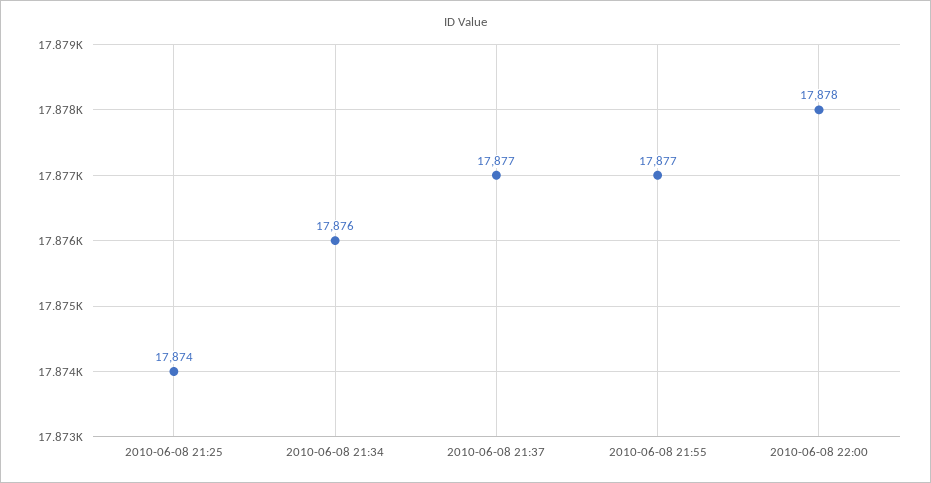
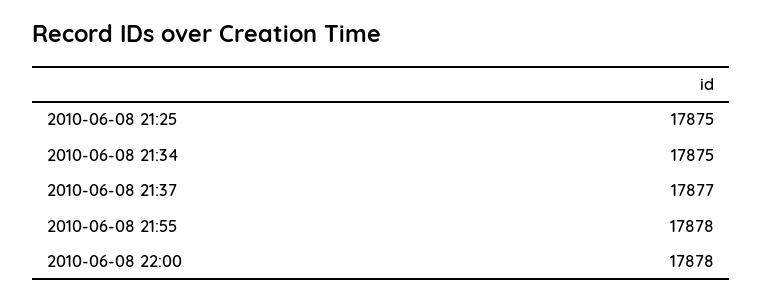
  {
-   "2010-06-08 21:25": 17874,
+   "2010-06-08 21:25": 17875,
-   "2010-06-08 21:34": 17876,
+   "2010-06-08 21:34": 17875,
    "2010-06-08 21:37": 17877,
-   "2010-06-08 21:55": 17877,
+   "2010-06-08 21:55": 17878,
    "2010-06-08 22:00": 17878
  }

